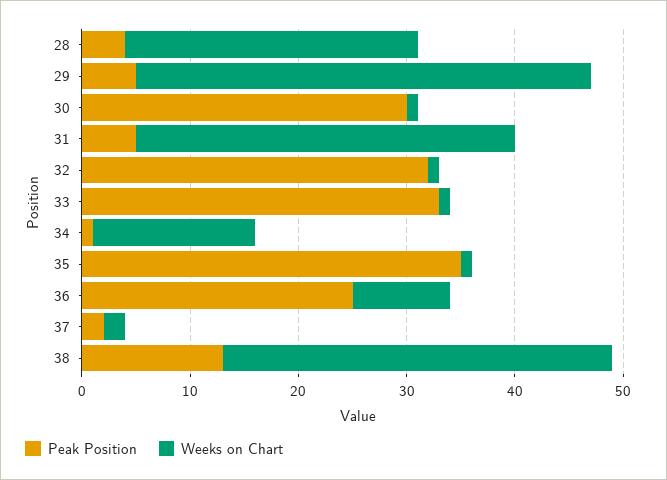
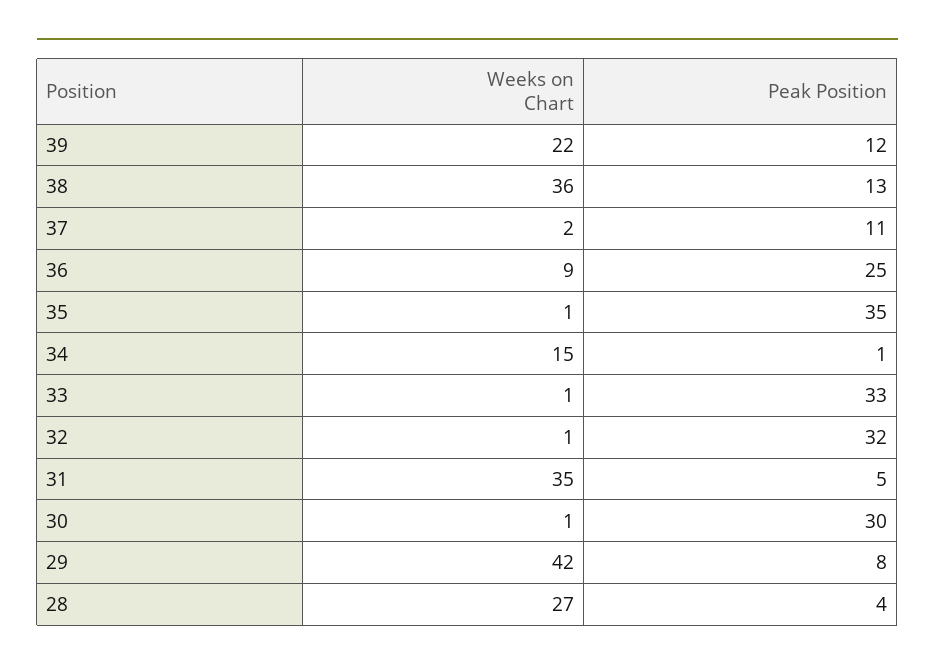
  {
    "Peak Position": {
      "28": 4,
-     "29": 5,
+     "29": 8,
      "30": 30,
      "31": 5,
      "32": 32,
      "33": 33,
      "34": 1,
      "35": 35,
      "36": 25,
-     "37": 2,
+     "37": 11,
-     "38": 13
+     "38": 13,
+     "39": 12
    },
    "Weeks on Chart": {
      "28": 27,
      "29": 42,
      "30": 1,
      "31": 35,
      "32": 1,
      "33": 1,
      "34": 15,
      "35": 1,
      "36": 9,
      "37": 2,
-     "38": 36
+     "38": 36,
+     "39": 22
    }
  }

